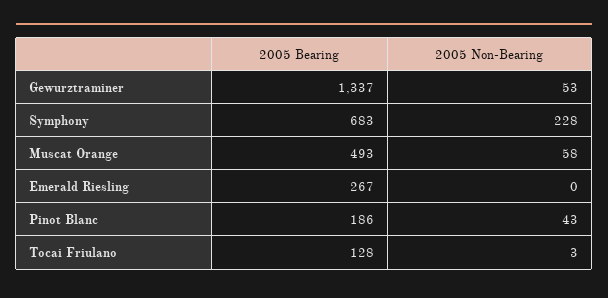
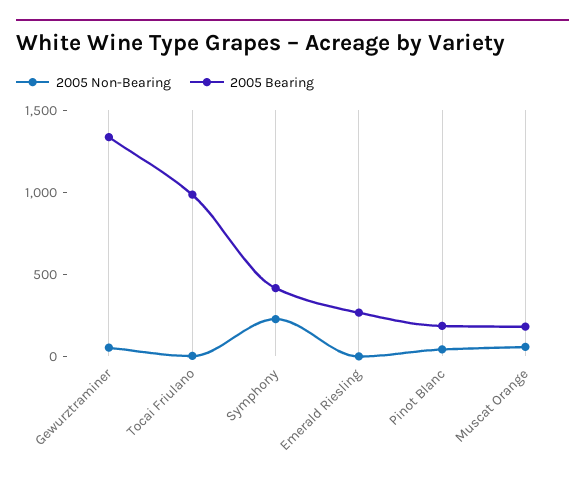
  {
    "2005 Bearing": {
      "Gewurztraminer": 1337,
-     "Symphony": 683,
+     "Symphony": 400,
-     "Muscat Orange": 493,
+     "Muscat Orange": 200,
      "Emerald Riesling": 267,
      "Pinot Blanc": 186,
-     "Tocai Friulano": 128
+     "Tocai Friulano": 1000
    },
    "2005 Non-Bearing": {
      "Gewurztraminer": 53,
      "Symphony": 228,
      "Muscat Orange": 58,
      "Emerald Riesling": 0,
      "Pinot Blanc": 43,
      "Tocai Friulano": 3
    }
  }

